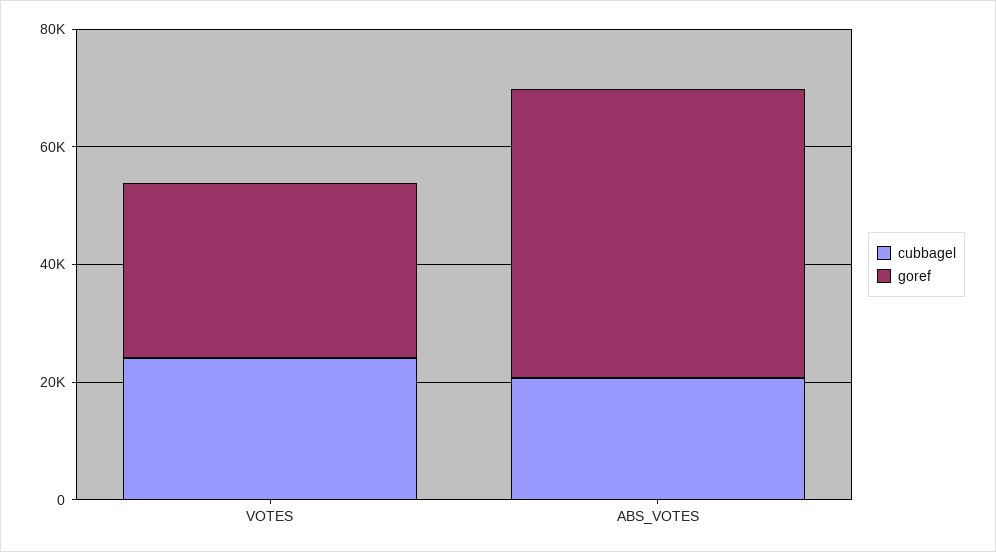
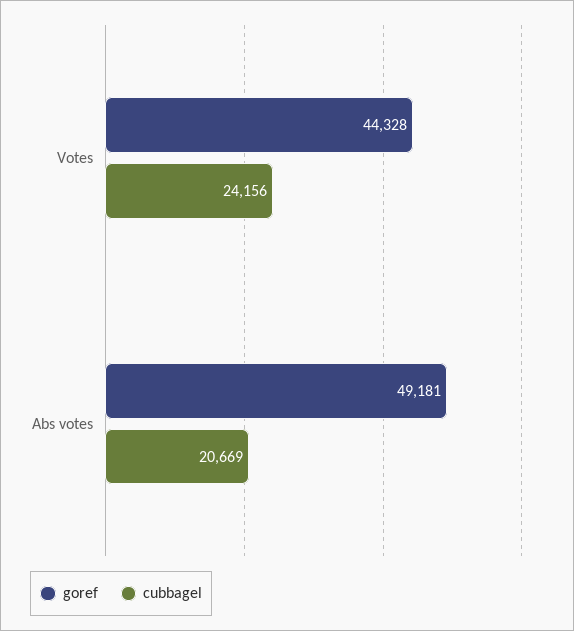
  {
    "cubbagel": {
      "VOTES": 24156,
      "ABS_VOTES": 20669
    },
    "goref": {
-     "VOTES": 30000,
+     "VOTES": 44328,
      "ABS_VOTES": 49181
    }
  }

